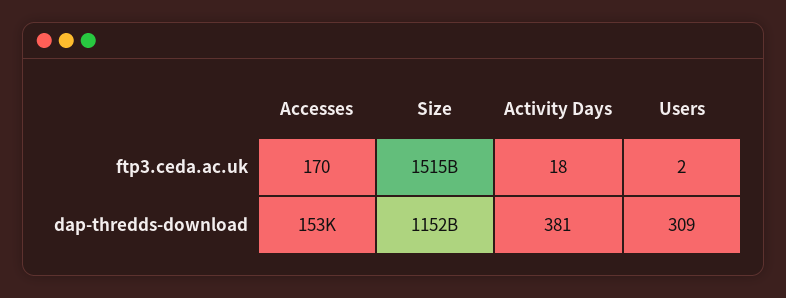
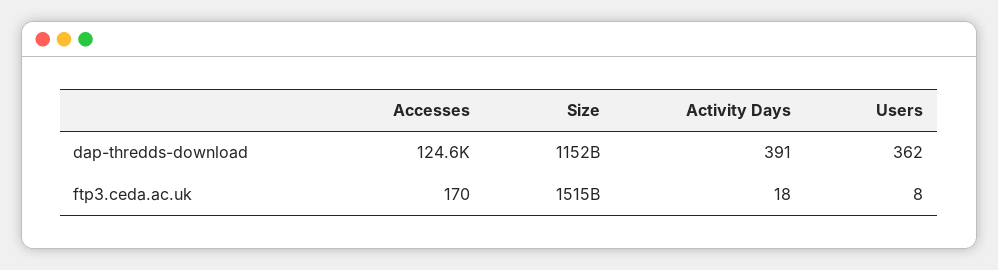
  {
    "Accesses": {
      "ftp3.ceda.ac.uk": 170,
-     "dap-thredds-download": 153000
+     "dap-thredds-download": 124600
    },
    "Size": {
      "ftp3.ceda.ac.uk": 1515000000000,
      "dap-thredds-download": 1152000000000
    },
    "Activity Days": {
      "ftp3.ceda.ac.uk": 18,
-     "dap-thredds-download": 381
+     "dap-thredds-download": 391
    },
    "Users": {
-     "ftp3.ceda.ac.uk": 2,
+     "ftp3.ceda.ac.uk": 8,
-     "dap-thredds-download": 309
+     "dap-thredds-download": 362
    }
  }

